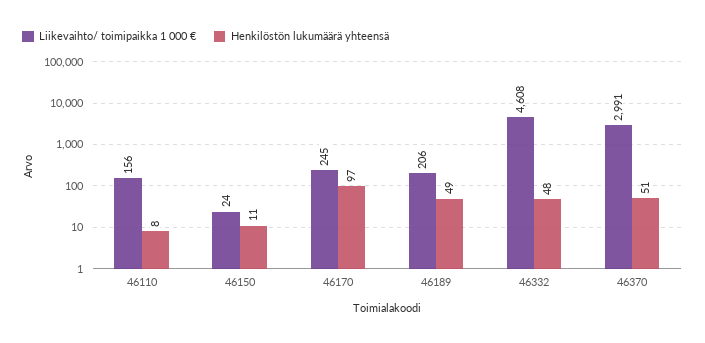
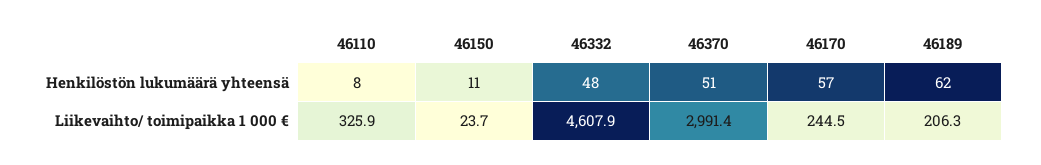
  {
    "Liikevaihto/ toimipaikka 1 000 €": {
-     "46110": 156,
+     "46110": 325.9,
      "46150": 23.7,
      "46170": 244.5,
      "46189": 206.3,
      "46332": 4607.9,
      "46370": 2991.4
    },
    "Henkilöstön lukumäärä yhteensä": {
      "46110": 8,
      "46150": 11,
-     "46170": 97,
+     "46170": 57,
-     "46189": 49,
+     "46189": 62,
      "46332": 48,
      "46370": 51
    }
  }

